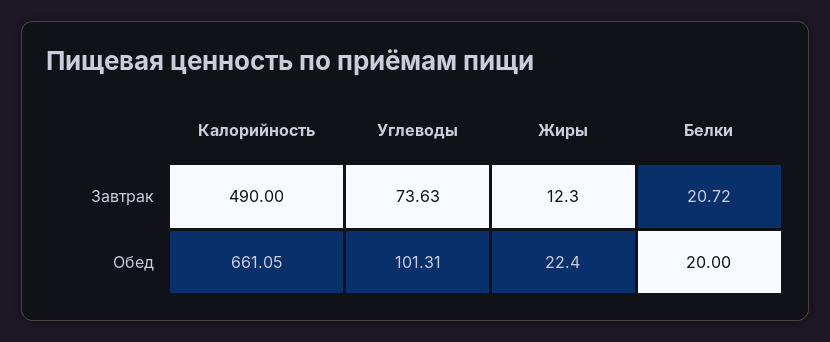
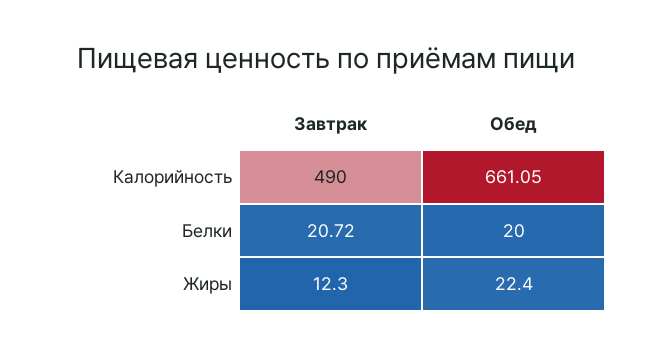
  {
    "Калорийность": {
      "Завтрак": 490,
      "Обед": 661.05
    },
-   "Углеводы": {
-     "Завтрак": 73.63,
-     "Обед": 101.31
-   },
    "Жиры": {
      "Завтрак": 12.3,
      "Обед": 22.4
    },
    "Белки": {
      "Завтрак": 20.72,
      "Обед": 20
    }
  }

